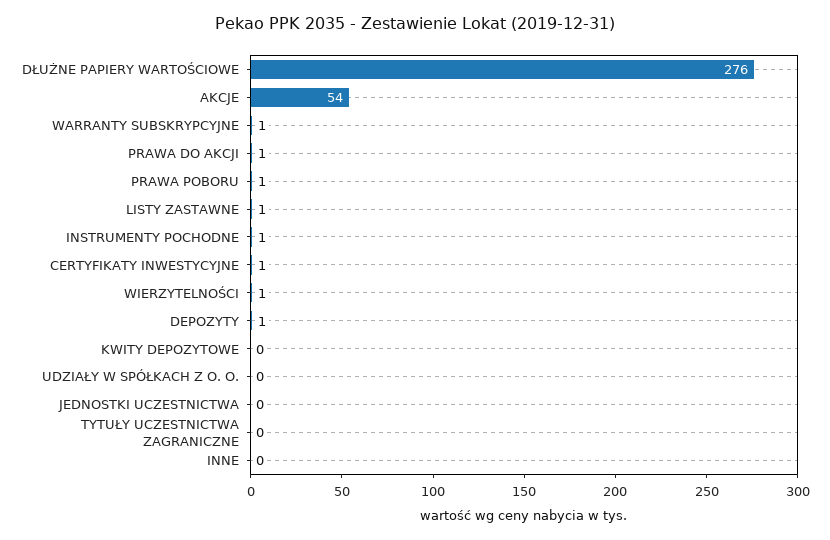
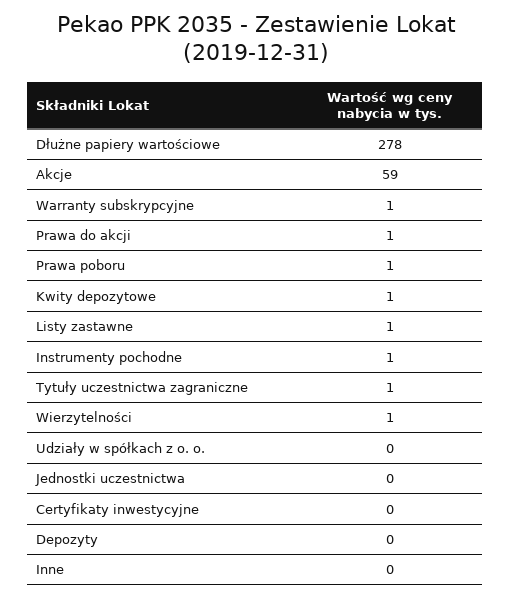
  {
-   "DŁUŻNE PAPIERY WARTOŚCIOWE": 276,
+   "DŁUŻNE PAPIERY WARTOŚCIOWE": 278,
-   "AKCJE": 54,
+   "AKCJE": 59,
    "WARRANTY SUBSKRYPCYJNE": 1,
    "PRAWA DO AKCJI": 1,
    "PRAWA POBORU": 1,
    "LISTY ZASTAWNE": 1,
    "INSTRUMENTY POCHODNE": 1,
-   "CERTYFIKATY INWESTYCYJNE": 1,
+   "CERTYFIKATY INWESTYCYJNE": 0,
    "WIERZYTELNOŚCI": 1,
-   "DEPOZYTY": 1,
+   "DEPOZYTY": 0,
-   "KWITY DEPOZYTOWE": 0,
+   "KWITY DEPOZYTOWE": 1,
    "UDZIAŁY W SPÓŁKACH Z O. O.": 0,
    "JEDNOSTKI UCZESTNICTWA": 0,
-   "TYTUŁY UCZESTNICTWA ZAGRANICZNE": 0,
+   "TYTUŁY UCZESTNICTWA ZAGRANICZNE": 1,
    "INNE": 0
  }

